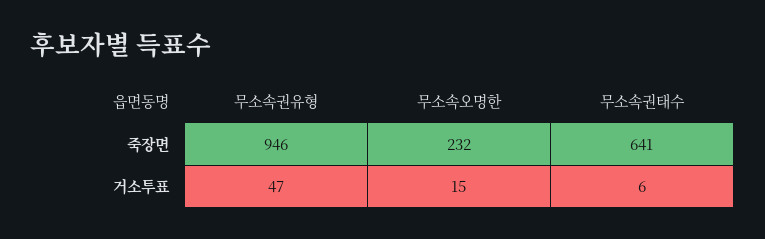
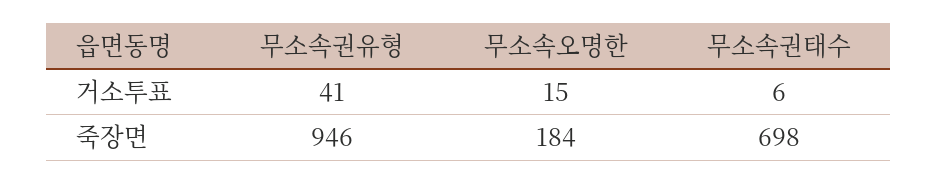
  {
    "무소속권유형": {
      "죽장면": 946,
-     "거소투표": 47
+     "거소투표": 41
    },
    "무소속오명한": {
-     "죽장면": 232,
+     "죽장면": 184,
      "거소투표": 15
    },
    "무소속권태수": {
-     "죽장면": 641,
+     "죽장면": 698,
      "거소투표": 6
    }
  }

